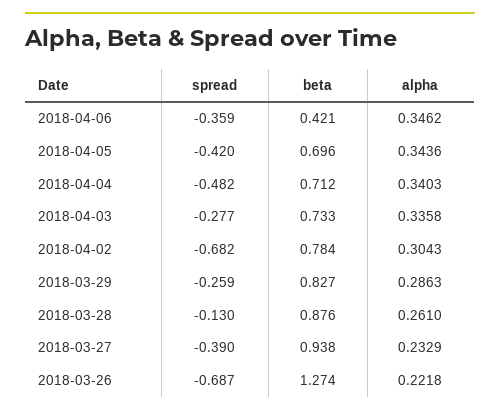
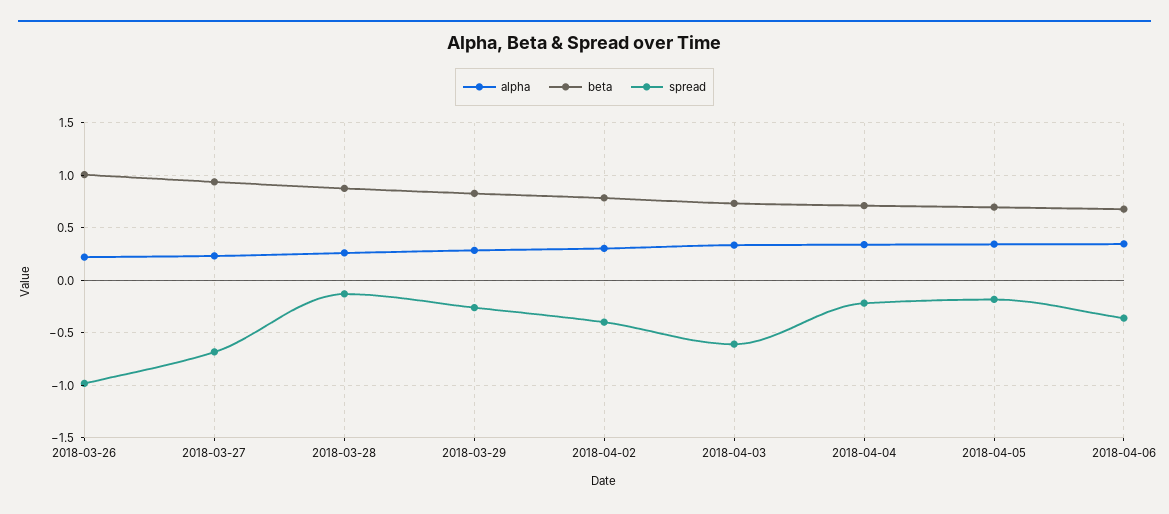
  {
    "spread": {
      "2018-04-06": -0.359,
-     "2018-04-05": -0.42,
+     "2018-04-05": -0.2,
-     "2018-04-04": -0.482,
+     "2018-04-04": -0.2,
-     "2018-04-03": -0.277,
+     "2018-04-03": -0.6,
-     "2018-04-02": -0.682,
+     "2018-04-02": -0.4,
      "2018-03-29": -0.259,
      "2018-03-28": -0.13,
-     "2018-03-27": -0.39,
+     "2018-03-27": -0.7,
-     "2018-03-26": -0.687
+     "2018-03-26": -1
    },
    "beta": {
-     "2018-04-06": 0.421,
+     "2018-04-06": 0.7,
      "2018-04-05": 0.696,
      "2018-04-04": 0.712,
      "2018-04-03": 0.733,
      "2018-04-02": 0.784,
      "2018-03-29": 0.827,
      "2018-03-28": 0.876,
      "2018-03-27": 0.938,
-     "2018-03-26": 1.274
+     "2018-03-26": 1
    },
    "alpha": {
      "2018-04-06": 0.3462,
      "2018-04-05": 0.3436,
      "2018-04-04": 0.3403,
      "2018-04-03": 0.3358,
      "2018-04-02": 0.3043,
      "2018-03-29": 0.2863,
      "2018-03-28": 0.261,
      "2018-03-27": 0.2329,
      "2018-03-26": 0.2218
    }
  }

